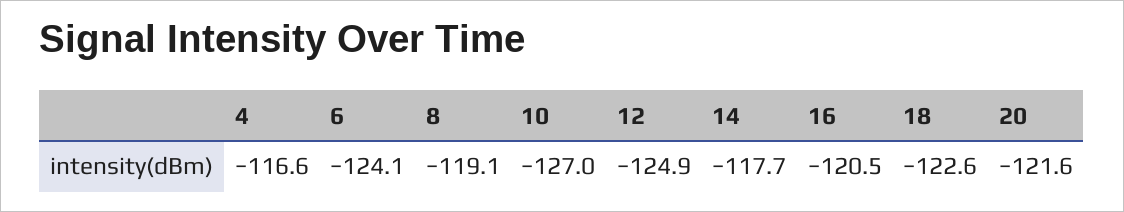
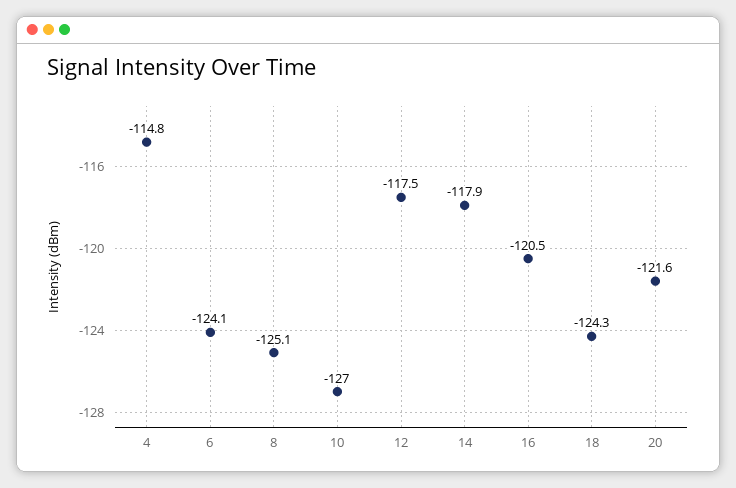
  {
-   "4": -116.6,
+   "4": -114.8,
    "6": -124.1,
-   "8": -119.1,
+   "8": -125.1,
    "10": -127,
-   "12": -124.9,
+   "12": -117.5,
-   "14": -117.7,
+   "14": -117.9,
    "16": -120.5,
-   "18": -122.6,
+   "18": -124.3,
    "20": -121.6
  }

